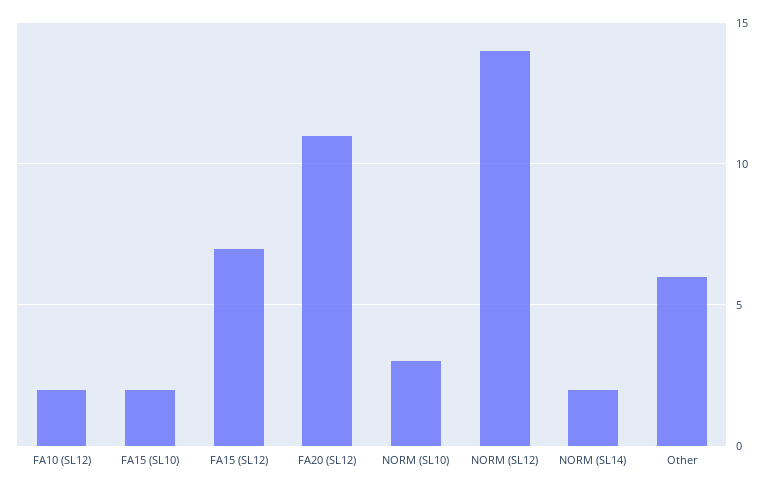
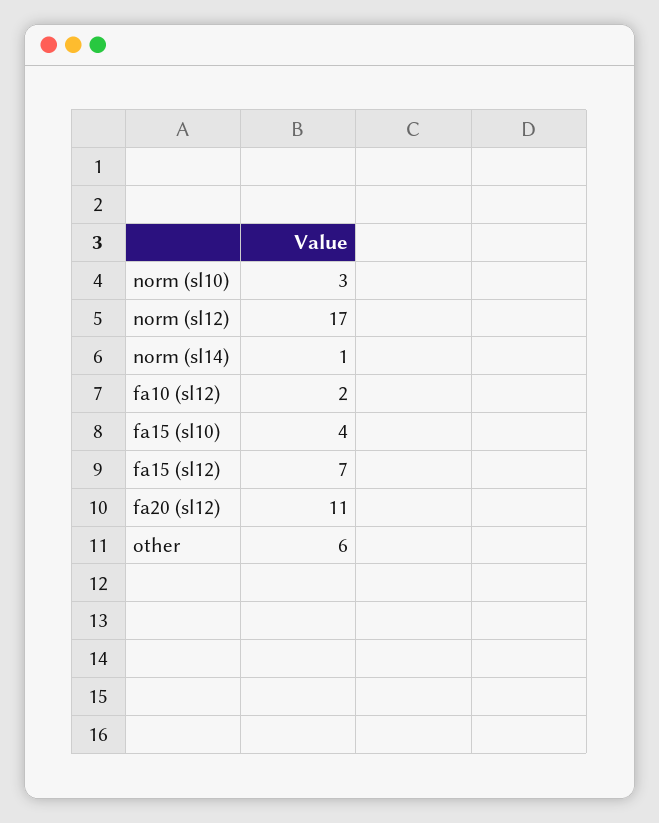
  {
    "FA10 (SL12)": 2,
-   "FA15 (SL10)": 2,
+   "FA15 (SL10)": 4,
    "FA15 (SL12)": 7,
    "FA20 (SL12)": 11,
    "NORM (SL10)": 3,
-   "NORM (SL12)": 14,
+   "NORM (SL12)": 17,
-   "NORM (SL14)": 2,
+   "NORM (SL14)": 1,
    "Other": 6
  }

